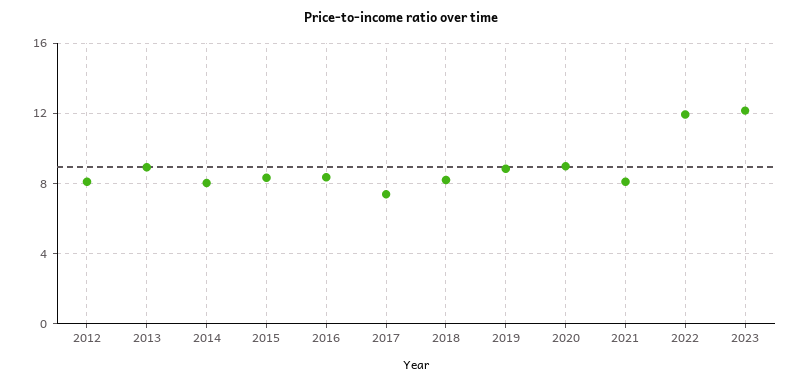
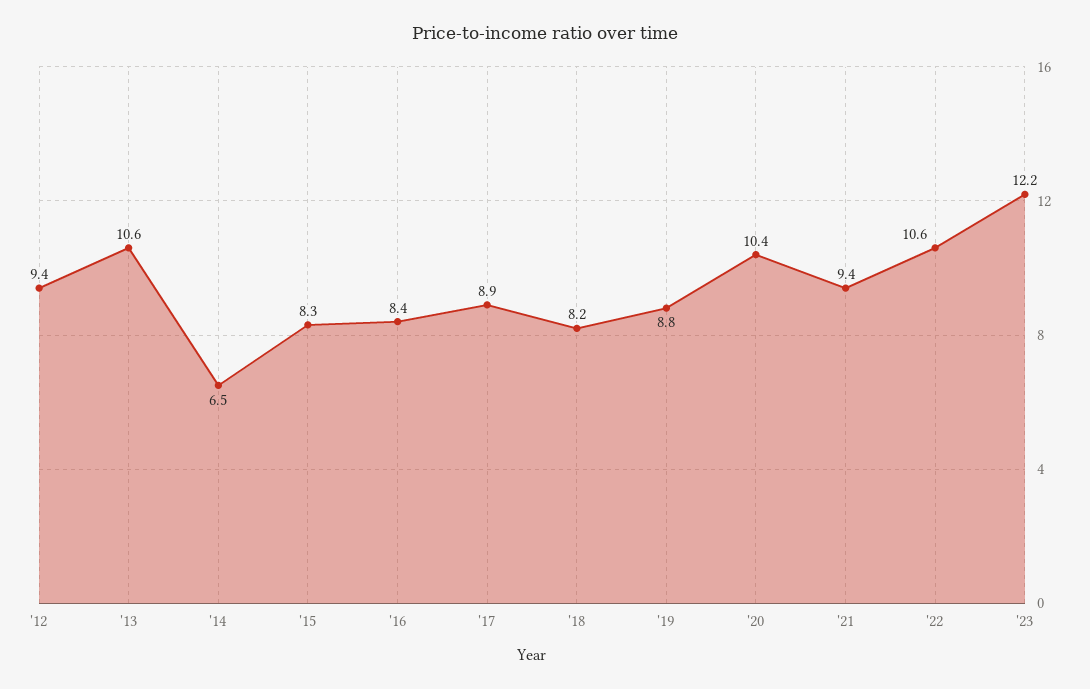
  {
-   "2012": 8,
+   "2012": 9.4,
-   "2013": 9,
+   "2013": 10.6,
-   "2014": 8,
+   "2014": 6.5,
    "2015": 8.3,
    "2016": 8.4,
-   "2017": 7.5,
+   "2017": 8.9,
    "2018": 8.2,
    "2019": 8.8,
-   "2020": 9,
+   "2020": 10.4,
-   "2021": 8,
+   "2021": 9.4,
-   "2022": 12,
+   "2022": 10.6,
    "2023": 12.2
  }

